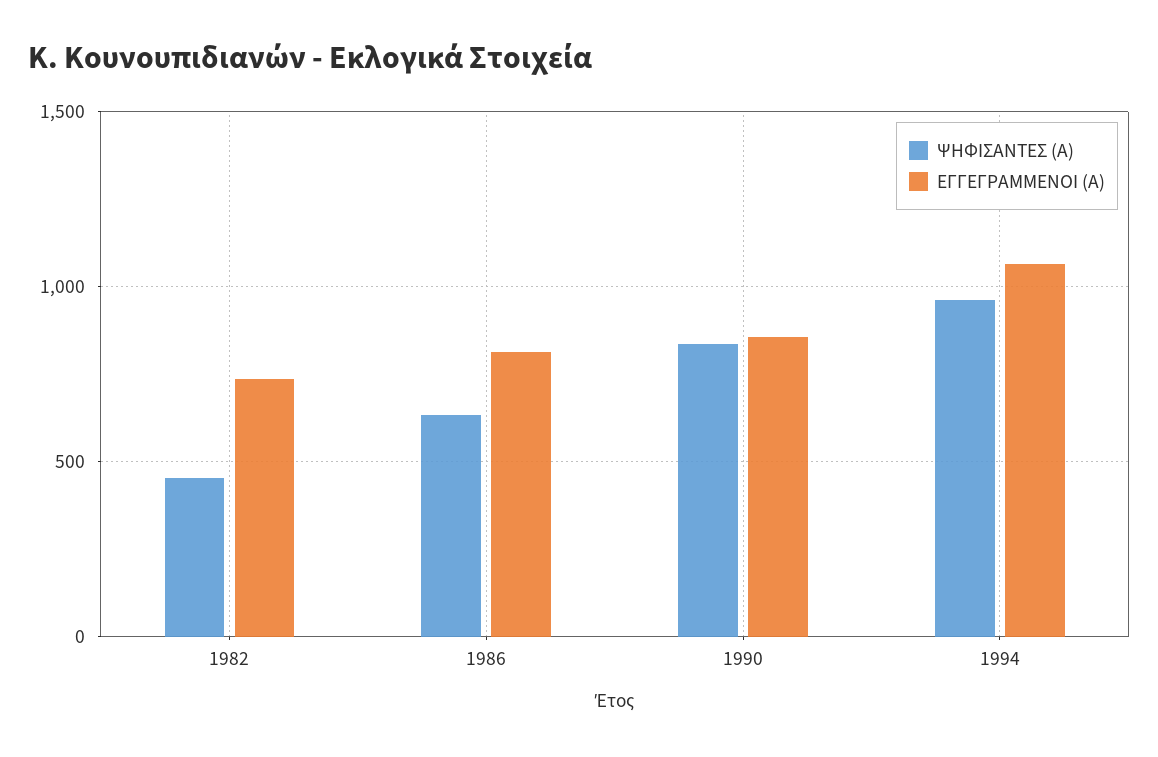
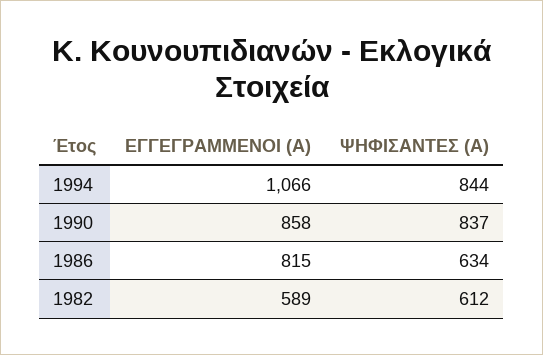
  {
    "ΨΗΦΙΣΑΝΤΕΣ (Α)": {
-     "1982": 450,
+     "1982": 612,
      "1986": 634,
      "1990": 837,
-     "1994": 950
+     "1994": 844
    },
    "ΕΓΓΕΓΡΑΜΜΕΝΟΙ (Α)": {
-     "1982": 750,
+     "1982": 589,
      "1986": 815,
      "1990": 858,
      "1994": 1066
    }
  }

